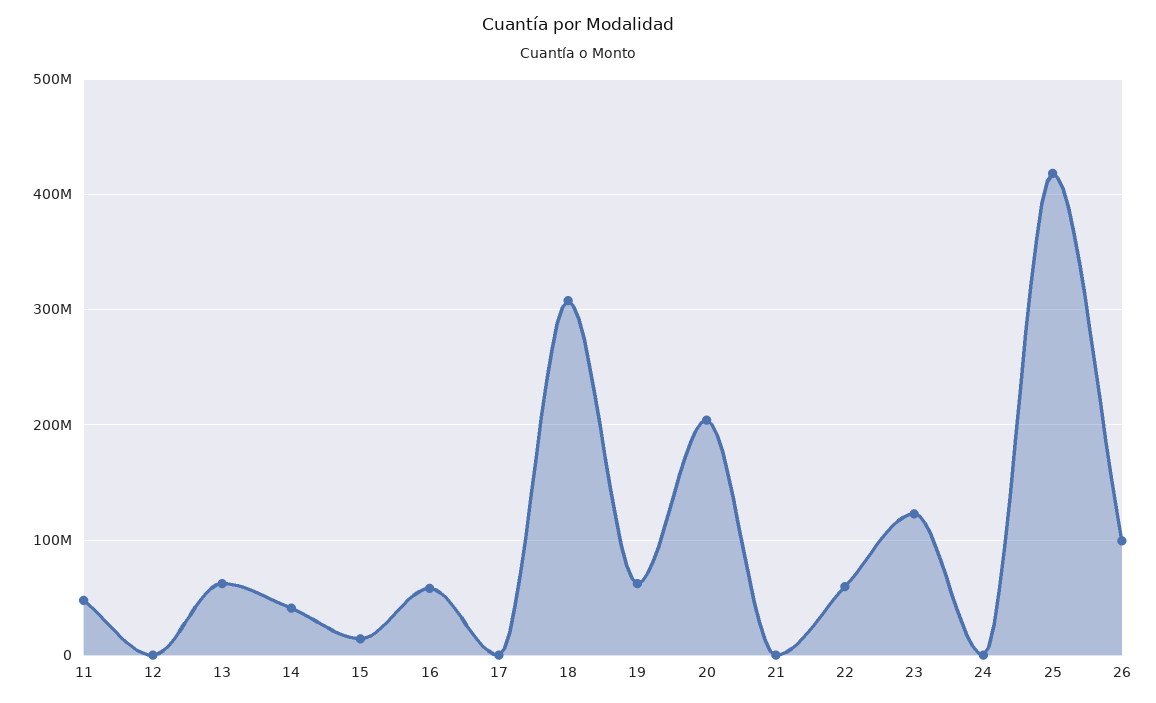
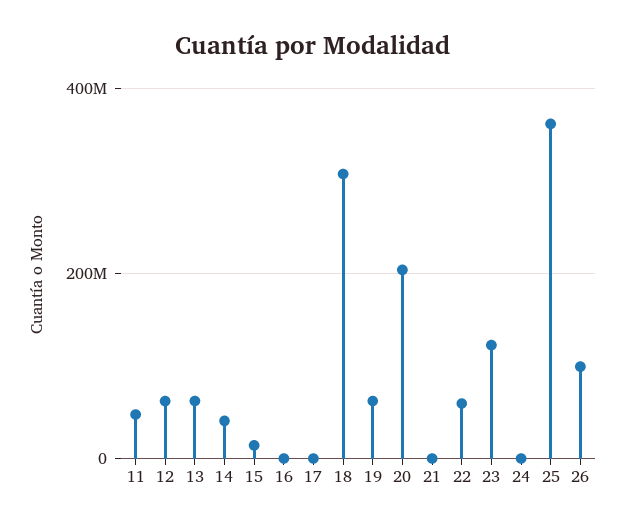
  {
    "11": 50000000,
-   "12": 0,
+   "12": 60000000,
    "13": 60000000,
    "14": 40000000,
    "15": 10000000,
-   "16": 60000000,
+   "16": 0,
    "17": 0,
    "18": 310000000,
    "19": 60000000,
    "20": 200000000,
    "21": 0,
    "22": 60000000,
    "23": 120000000,
    "24": 0,
-   "25": 420000000,
+   "25": 360000000,
    "26": 100000000
  }

